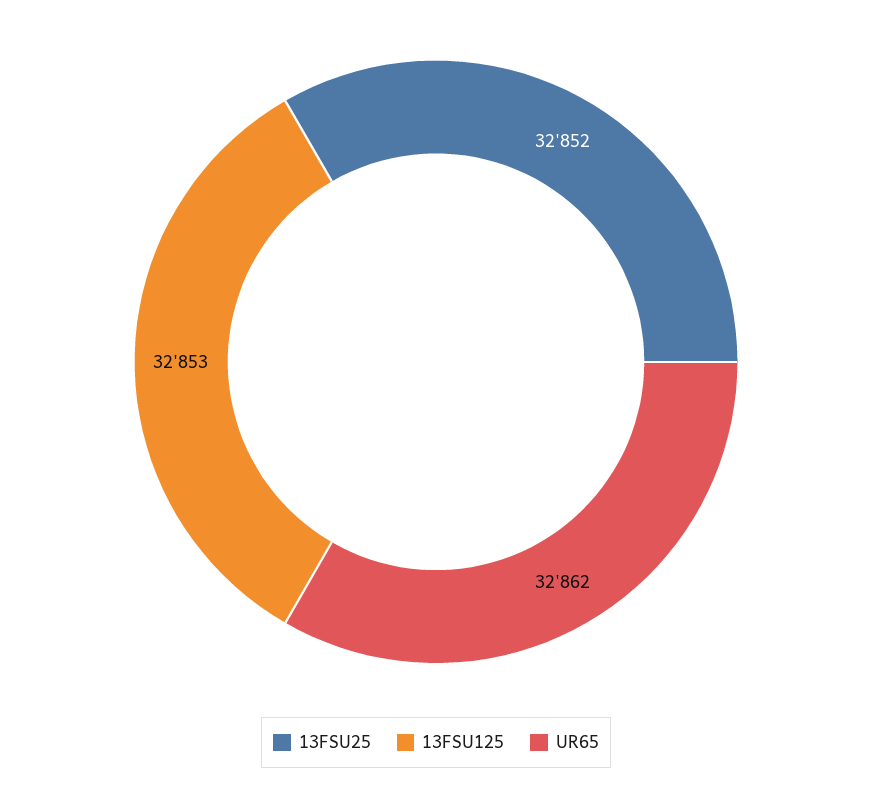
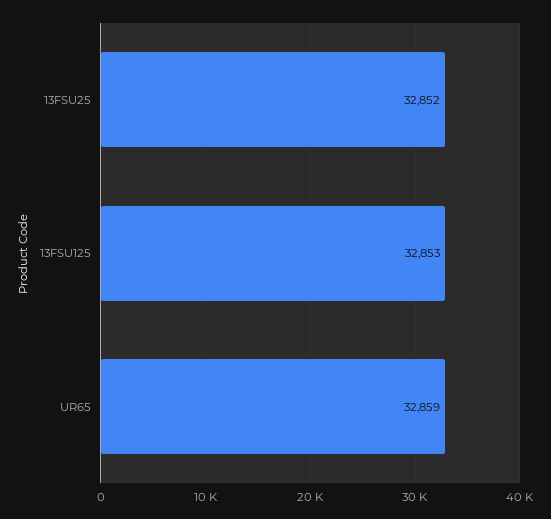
  {
    "13FSU25": 32852,
    "13FSU125": 32853,
-   "UR65": 32862
+   "UR65": 32859
  }

